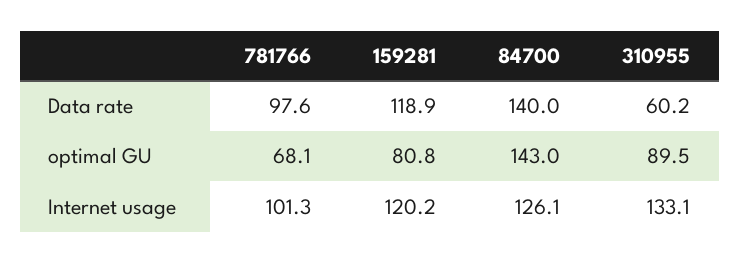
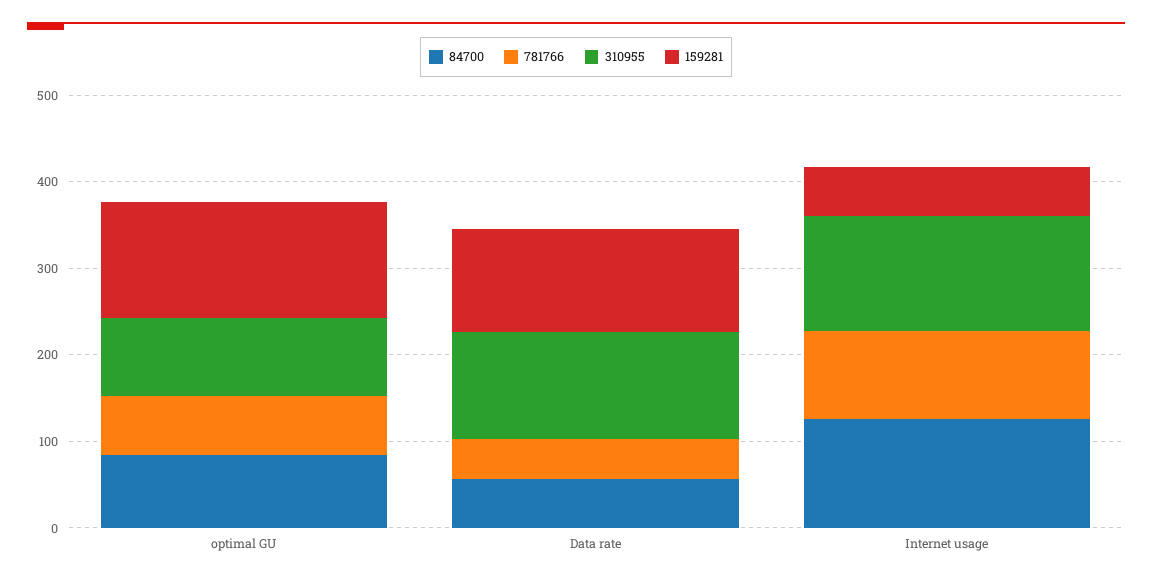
  {
    "781766": {
-     "Data rate": 97.6,
+     "Data rate": 40,
      "optimal GU": 68.1,
      "Internet usage": 101.3
    },
    "159281": {
      "Data rate": 118.9,
-     "optimal GU": 80.8,
+     "optimal GU": 140,
-     "Internet usage": 120.2
+     "Internet usage": 60
    },
    "84700": {
-     "Data rate": 140,
+     "Data rate": 60,
-     "optimal GU": 143,
+     "optimal GU": 80,
      "Internet usage": 126.1
    },
    "310955": {
-     "Data rate": 60.2,
+     "Data rate": 120,
      "optimal GU": 89.5,
      "Internet usage": 133.1
    }
  }

